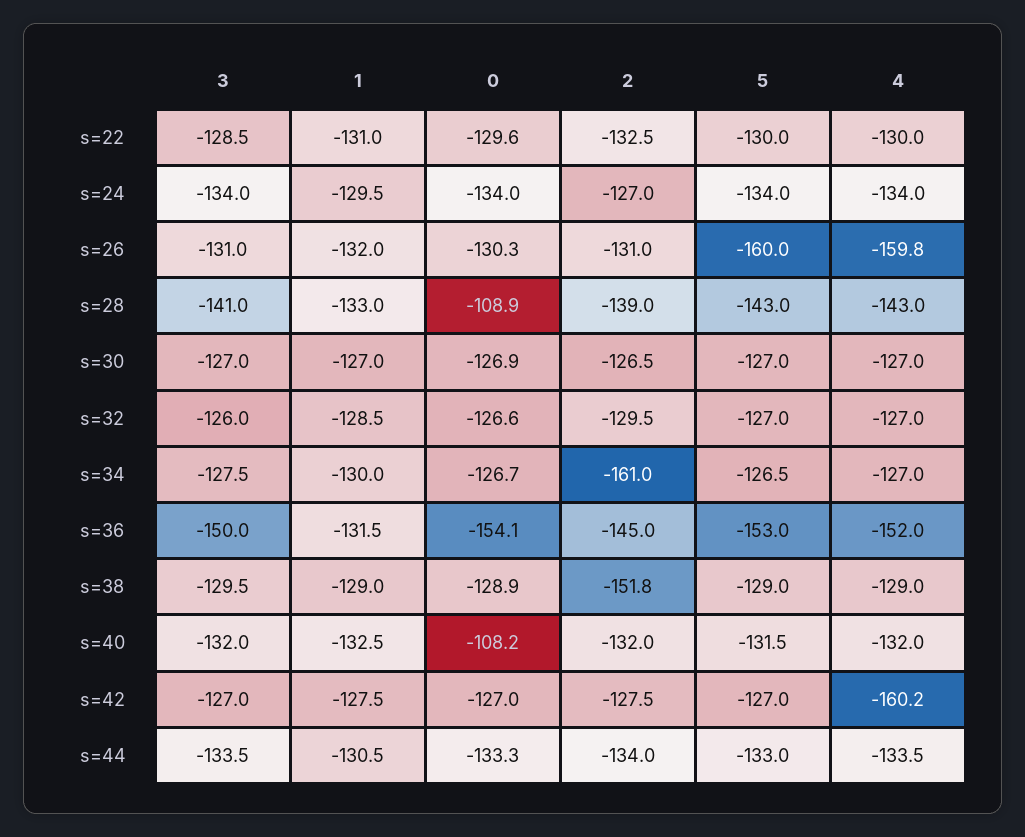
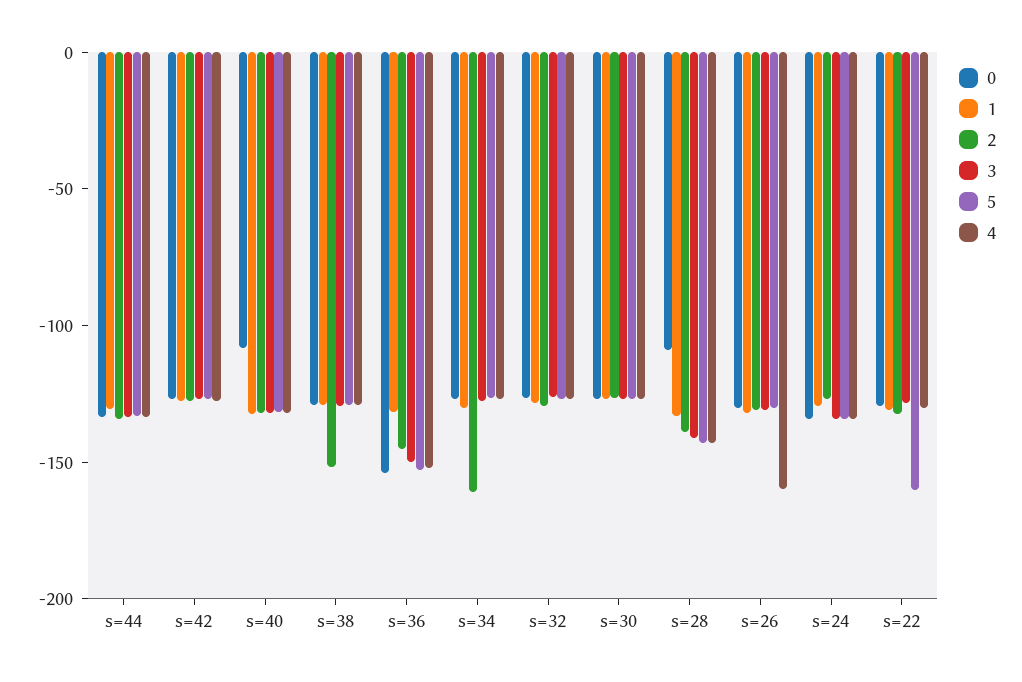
  {
    "3": {
      "s=22": -128.5,
      "s=24": -134,
      "s=26": -131,
      "s=28": -141,
      "s=30": -127,
      "s=32": -126,
      "s=34": -127.5,
      "s=36": -150,
      "s=38": -129.5,
      "s=40": -132,
      "s=42": -127,
      "s=44": -133.5
    },
    "1": {
      "s=22": -131,
      "s=24": -129.5,
      "s=26": -132,
      "s=28": -133,
      "s=30": -127,
      "s=32": -128.5,
      "s=34": -130,
      "s=36": -131.5,
      "s=38": -129,
      "s=40": -132.5,
      "s=42": -127.5,
      "s=44": -130.5
    },
    "0": {
      "s=22": -129.6,
      "s=24": -134,
      "s=26": -130.3,
      "s=28": -108.9,
      "s=30": -126.9,
      "s=32": -126.6,
      "s=34": -126.7,
      "s=36": -154.1,
      "s=38": -128.9,
      "s=40": -108.2,
      "s=42": -127,
      "s=44": -133.3
    },
    "2": {
      "s=22": -132.5,
      "s=24": -127,
      "s=26": -131,
      "s=28": -139,
      "s=30": -126.5,
      "s=32": -129.5,
      "s=34": -161,
      "s=36": -145,
      "s=38": -151.8,
      "s=40": -132,
      "s=42": -127.5,
      "s=44": -134
    },
    "5": {
-     "s=22": -130,
+     "s=22": -160,
      "s=24": -134,
-     "s=26": -160,
+     "s=26": -130,
      "s=28": -143,
      "s=30": -127,
      "s=32": -127,
      "s=34": -126.5,
      "s=36": -153,
      "s=38": -129,
      "s=40": -131.5,
      "s=42": -127,
      "s=44": -133
    },
    "4": {
      "s=22": -130,
      "s=24": -134,
      "s=26": -159.8,
      "s=28": -143,
      "s=30": -127,
      "s=32": -127,
      "s=34": -127,
      "s=36": -152,
      "s=38": -129,
      "s=40": -132,
-     "s=42": -160.2,
+     "s=42": -130,
      "s=44": -133.5
    }
  }

